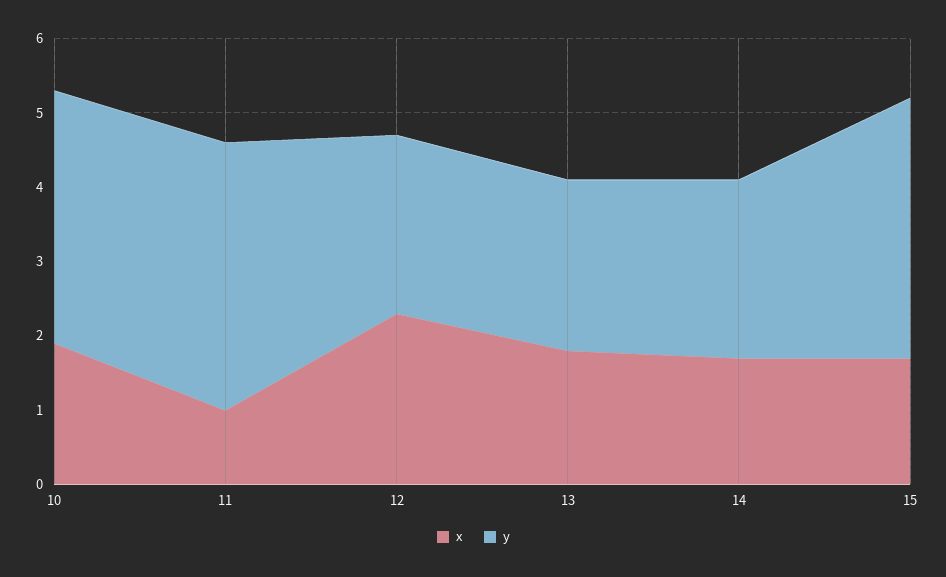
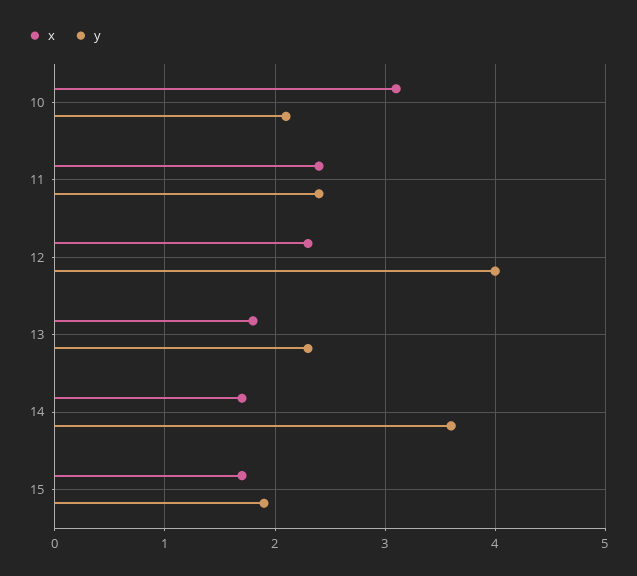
  {
    "x": {
-     "10": 2,
+     "10": 3.1,
-     "11": 1,
+     "11": 2.4,
      "12": 2.3,
      "13": 1.8,
      "14": 1.7,
      "15": 1.7
    },
    "y": {
-     "10": 3.5,
+     "10": 2.1,
-     "11": 3.5,
+     "11": 2.4,
-     "12": 2.5,
+     "12": 4,
      "13": 2.3,
-     "14": 2.5,
+     "14": 3.6,
-     "15": 3.5
+     "15": 1.9
    }
  }

